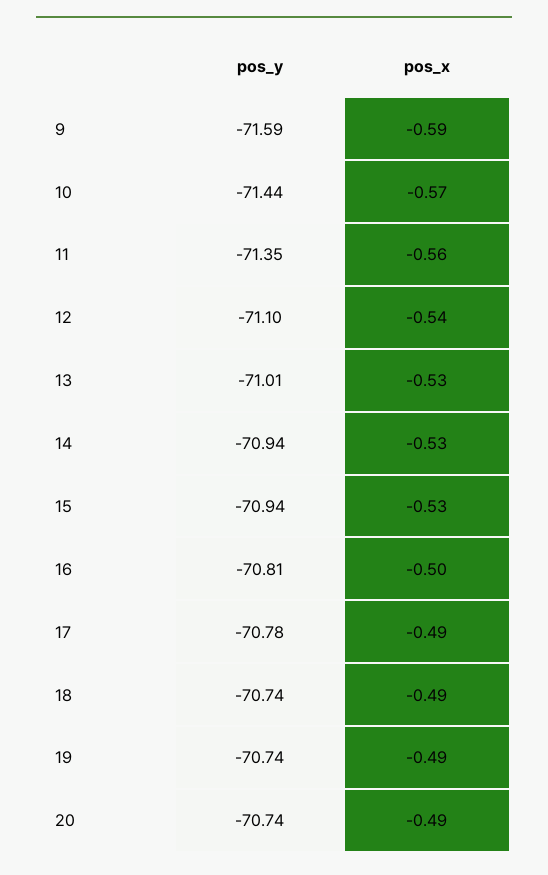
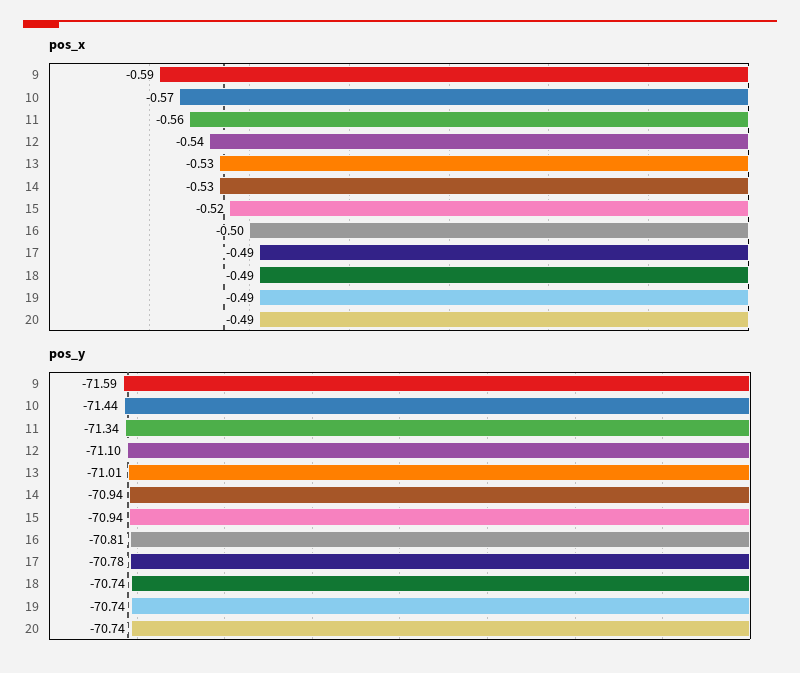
  {
    "pos_y": {
      "9": -71.59,
      "10": -71.44,
-     "11": -71.35,
+     "11": -71.34,
      "12": -71.1,
      "13": -71.01,
      "14": -70.94,
      "15": -70.94,
      "16": -70.81,
      "17": -70.78,
      "18": -70.74,
      "19": -70.74,
      "20": -70.74
    },
    "pos_x": {
      "9": -0.59,
      "10": -0.57,
      "11": -0.56,
      "12": -0.54,
      "13": -0.53,
      "14": -0.53,
-     "15": -0.53,
+     "15": -0.52,
      "16": -0.5,
      "17": -0.49,
      "18": -0.49,
      "19": -0.49,
      "20": -0.49
    }
  }

